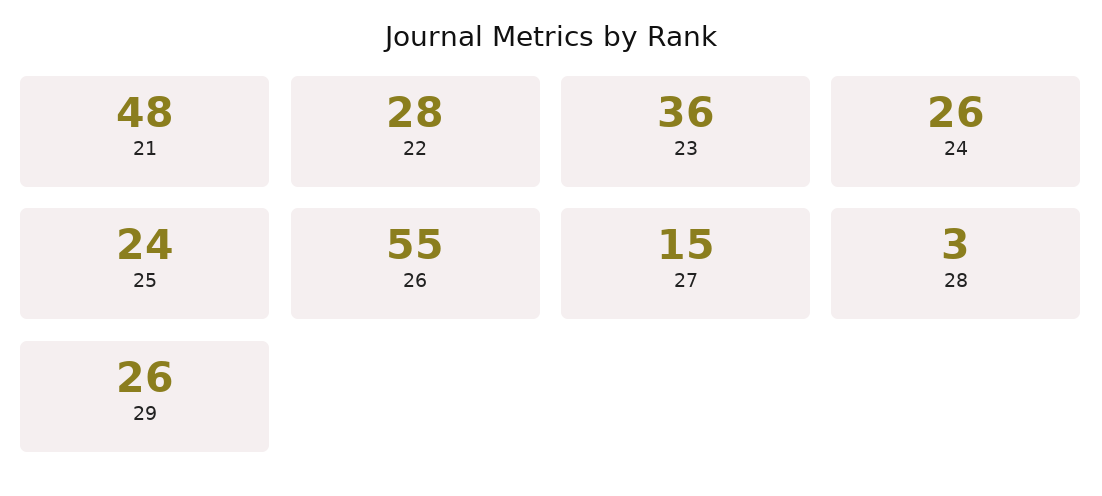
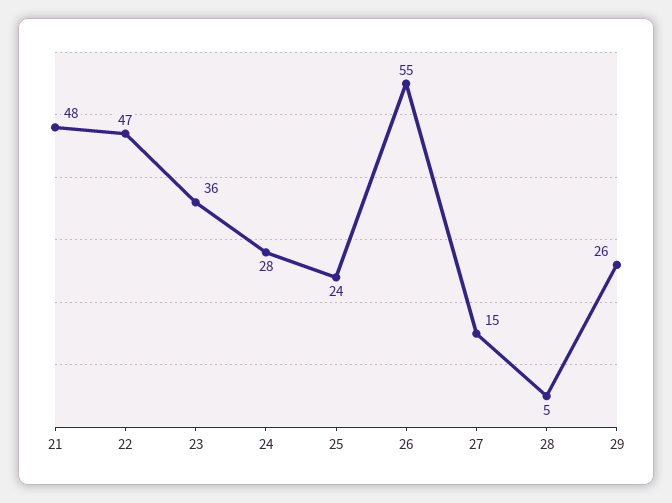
  {
    "21": 48,
-   "22": 28,
+   "22": 47,
    "23": 36,
-   "24": 26,
+   "24": 28,
    "25": 24,
    "26": 55,
    "27": 15,
-   "28": 3,
+   "28": 5,
    "29": 26
  }

